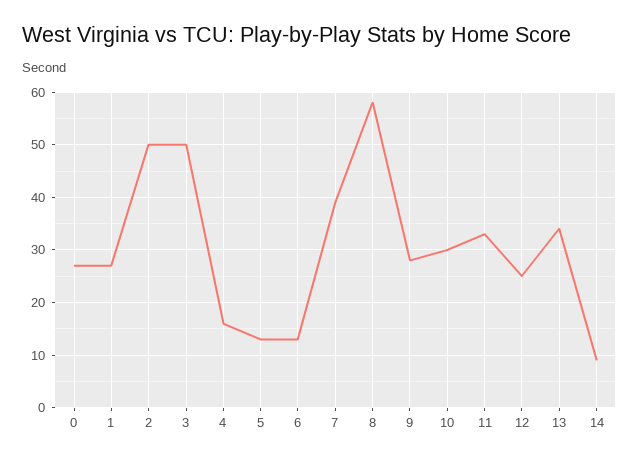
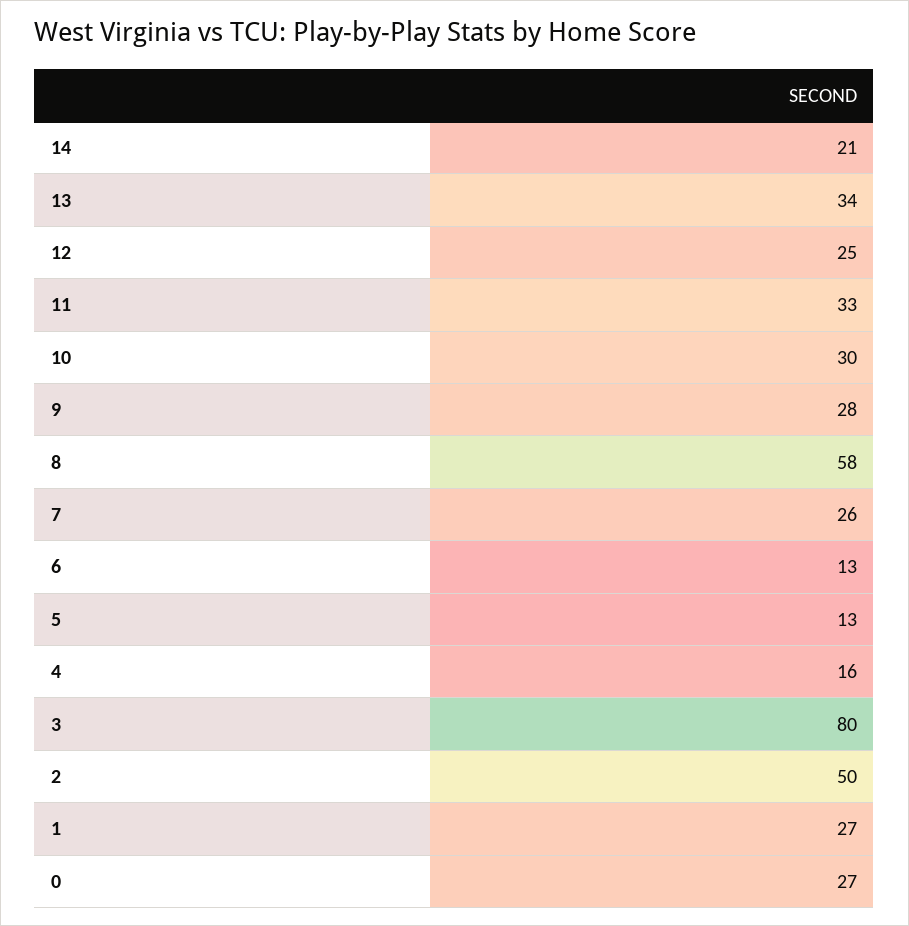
  {
    "0": 27,
    "1": 27,
    "2": 50,
-   "3": 50,
+   "3": 80,
    "4": 16,
    "5": 13,
    "6": 13,
-   "7": 40,
+   "7": 26,
    "8": 58,
    "9": 28,
    "10": 30,
    "11": 33,
    "12": 25,
    "13": 34,
-   "14": 10
+   "14": 21
  }

